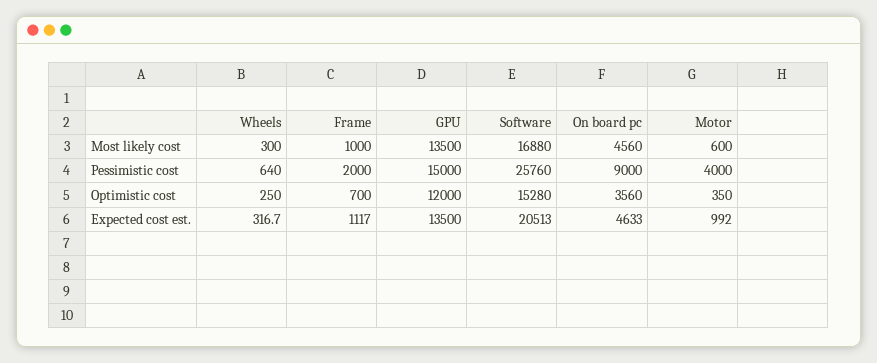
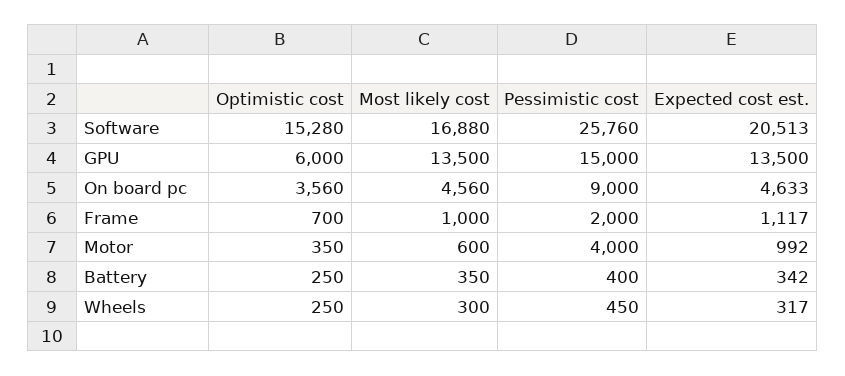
  {
    "Wheels": {
      "Most likely cost": 300,
-     "Pessimistic cost": 640,
+     "Pessimistic cost": 450,
      "Optimistic cost": 250,
      "Expected cost est.": 316.7
    },
    "Frame": {
      "Most likely cost": 1000,
      "Pessimistic cost": 2000,
      "Optimistic cost": 700,
      "Expected cost est.": 1117
    },
    "GPU": {
      "Most likely cost": 13500,
      "Pessimistic cost": 15000,
-     "Optimistic cost": 12000,
+     "Optimistic cost": 6000,
      "Expected cost est.": 13500
    },
    "Software": {
      "Most likely cost": 16880,
      "Pessimistic cost": 25760,
      "Optimistic cost": 15280,
      "Expected cost est.": 20513
    },
    "On board pc": {
      "Most likely cost": 4560,
      "Pessimistic cost": 9000,
      "Optimistic cost": 3560,
      "Expected cost est.": 4633
    },
    "Motor": {
      "Most likely cost": 600,
      "Pessimistic cost": 4000,
      "Optimistic cost": 350,
      "Expected cost est.": 992
-   }
+   },
+   "Battery": {
+     "Optimistic cost": 250,
+     "Most likely cost": 350,
+     "Pessimistic cost": 400,
+     "Expected cost est.": 342
+   }
  }

